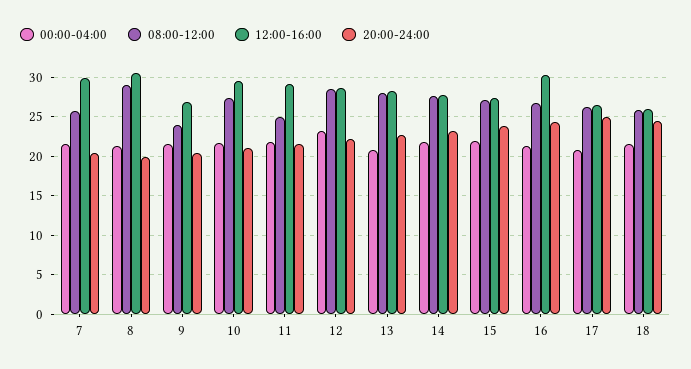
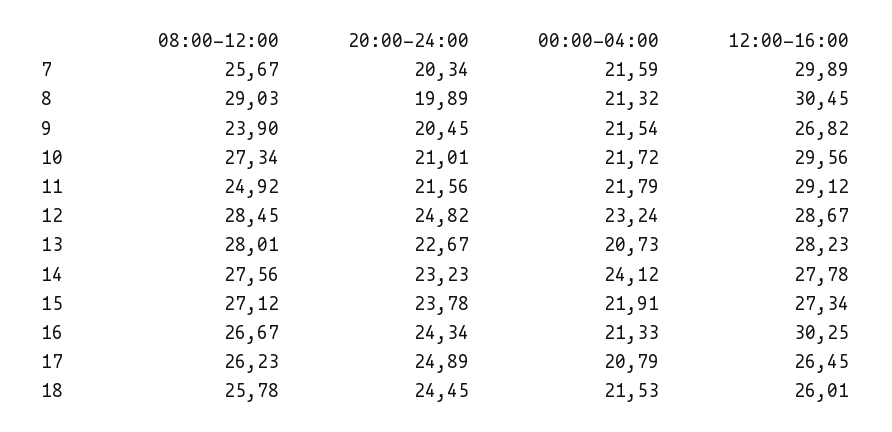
  {
    "00:00-04:00": {
      "7": 21.59,
      "8": 21.32,
      "9": 21.54,
      "10": 21.72,
      "11": 21.79,
      "12": 23.24,
      "13": 20.73,
-     "14": 22,
+     "14": 24.12,
      "15": 21.91,
      "16": 21.33,
      "17": 20.79,
      "18": 21.53
    },
    "08:00-12:00": {
      "7": 25.67,
      "8": 29.03,
      "9": 23.9,
      "10": 27.34,
      "11": 24.92,
      "12": 28.45,
      "13": 28.01,
      "14": 27.56,
      "15": 27.12,
      "16": 26.67,
      "17": 26.23,
      "18": 25.78
    },
    "12:00-16:00": {
      "7": 29.89,
      "8": 30.45,
      "9": 26.82,
      "10": 29.56,
      "11": 29.12,
      "12": 28.67,
      "13": 28.23,
      "14": 27.78,
      "15": 27.34,
      "16": 30.25,
      "17": 26.45,
      "18": 26.01
    },
    "20:00-24:00": {
      "7": 20.34,
      "8": 19.89,
      "9": 20.45,
      "10": 21.01,
      "11": 21.56,
-     "12": 22,
+     "12": 24.82,
      "13": 22.67,
      "14": 23.23,
      "15": 23.78,
      "16": 24.34,
      "17": 24.89,
      "18": 24.45
    }
  }

